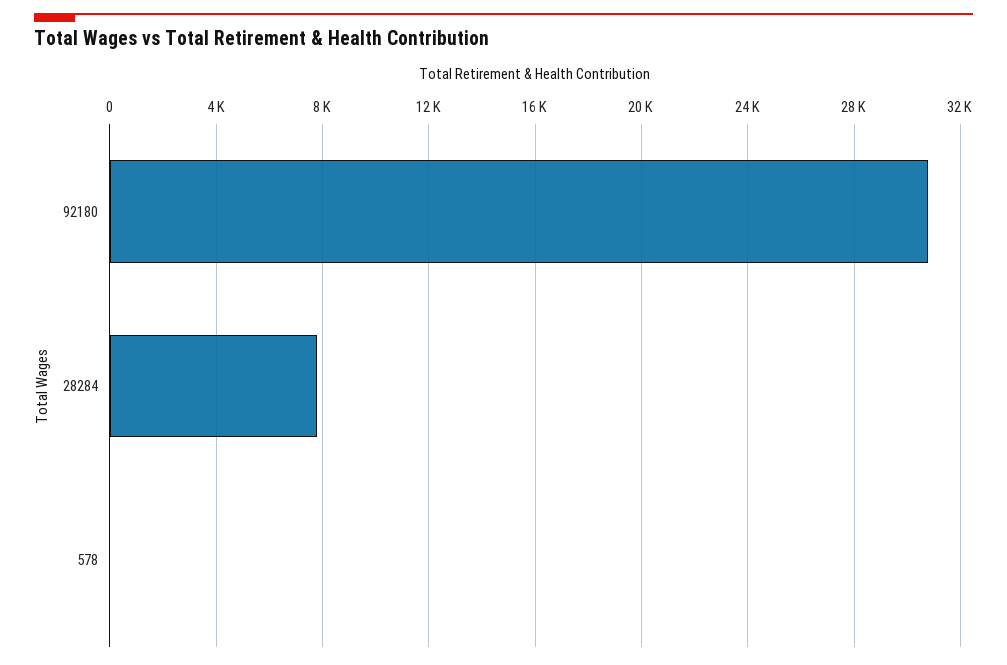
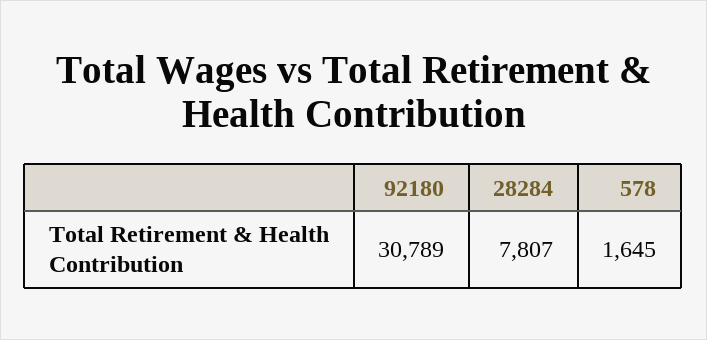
  {
    "92180": 30789,
    "28284": 7807,
-   "578": 0
+   "578": 1645
  }

